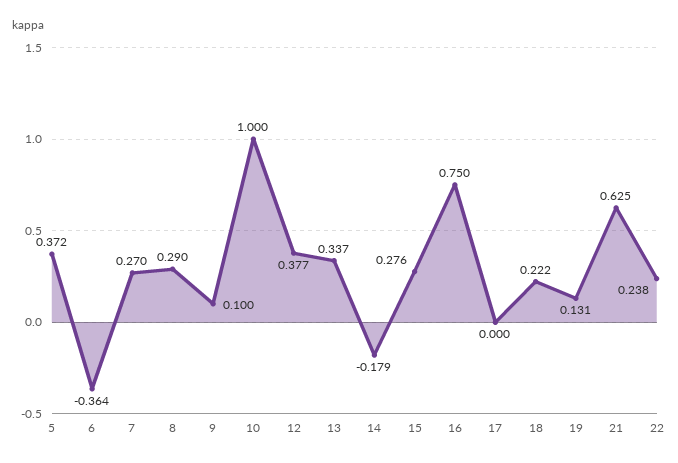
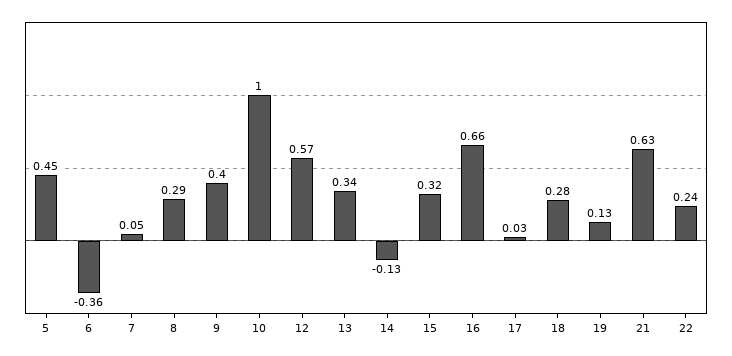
  {
-   "5": 0.372,
+   "5": 0.45,
    "6": -0.364,
-   "7": 0.27,
+   "7": 0.05,
    "8": 0.29,
-   "9": 0.1,
+   "9": 0.4,
    "10": 1,
-   "12": 0.377,
+   "12": 0.57,
    "13": 0.337,
-   "14": -0.179,
+   "14": -0.13,
-   "15": 0.276,
+   "15": 0.32,
-   "16": 0.75,
+   "16": 0.66,
-   "17": 0,
+   "17": 0.03,
-   "18": 0.222,
+   "18": 0.28,
    "19": 0.131,
    "21": 0.625,
    "22": 0.238
  }

